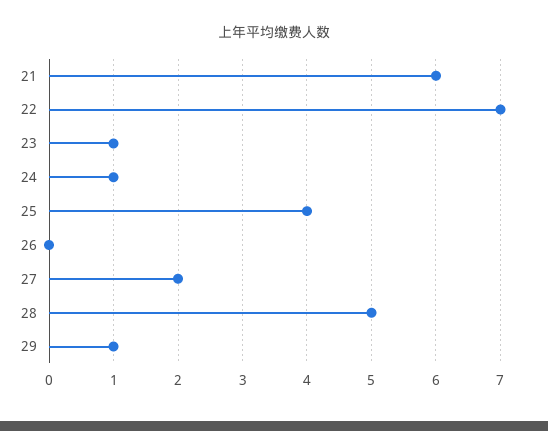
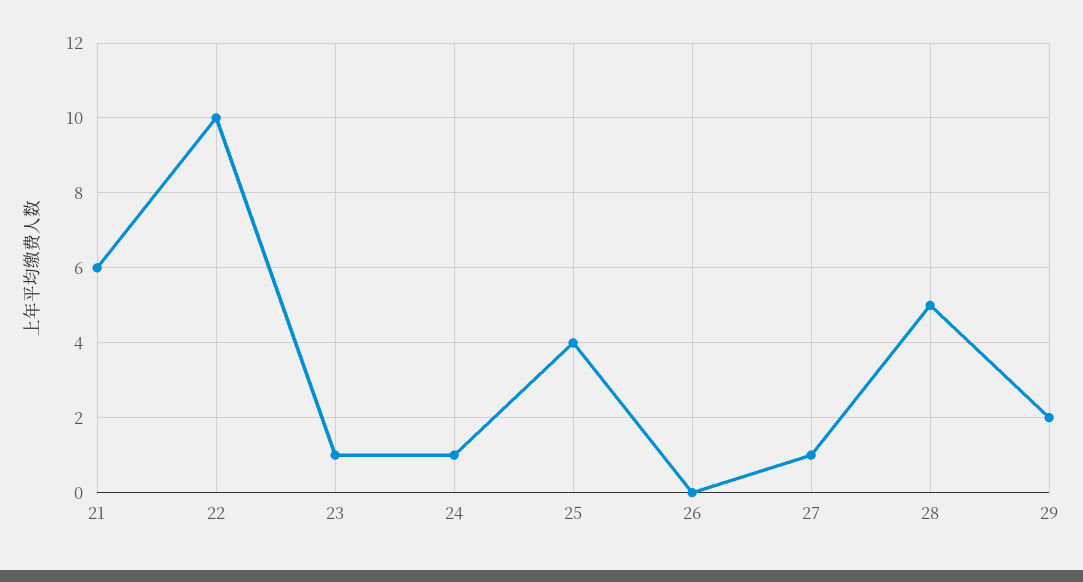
  {
    "21": 6,
-   "22": 7,
+   "22": 10,
    "23": 1,
    "24": 1,
    "25": 4,
    "26": 0,
-   "27": 2,
+   "27": 1,
    "28": 5,
-   "29": 1
+   "29": 2
  }

